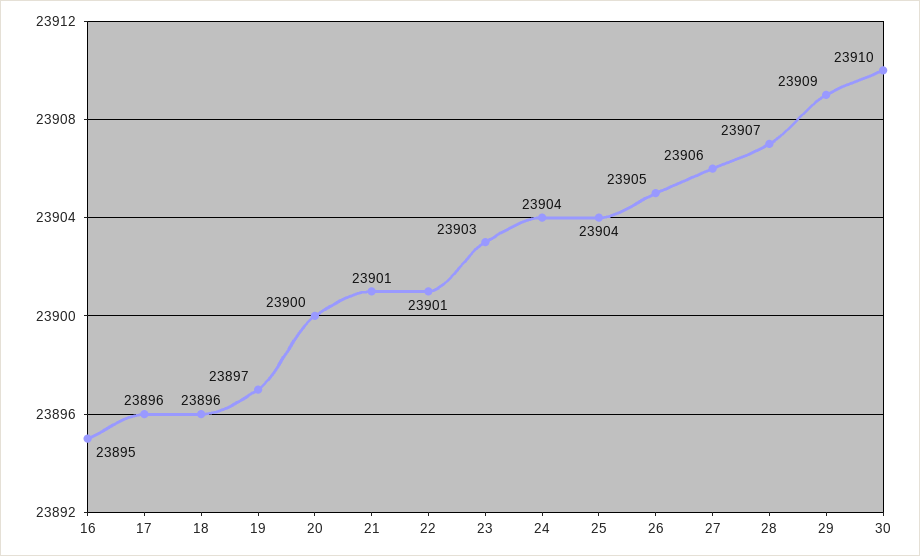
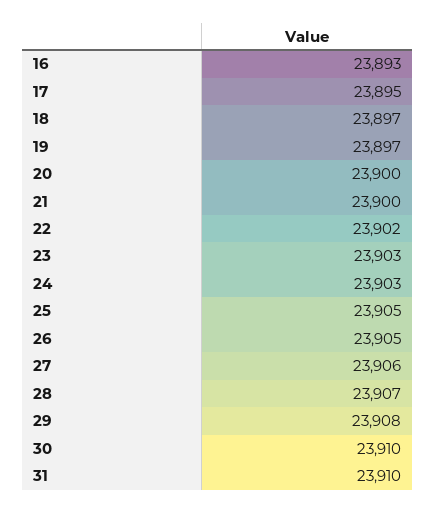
  {
-   "16": 23895,
+   "16": 23893,
-   "17": 23896,
+   "17": 23895,
-   "18": 23896,
+   "18": 23897,
    "19": 23897,
    "20": 23900,
-   "21": 23901,
+   "21": 23900,
-   "22": 23901,
+   "22": 23902,
    "23": 23903,
-   "24": 23904,
+   "24": 23903,
-   "25": 23904,
+   "25": 23905,
    "26": 23905,
    "27": 23906,
    "28": 23907,
-   "29": 23909,
+   "29": 23908,
-   "30": 23910
+   "30": 23910,
+   "31": 23910
  }

